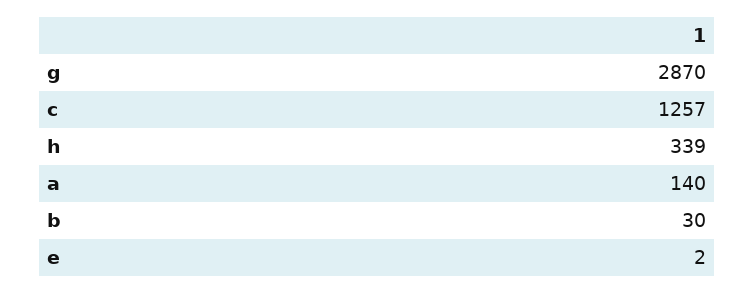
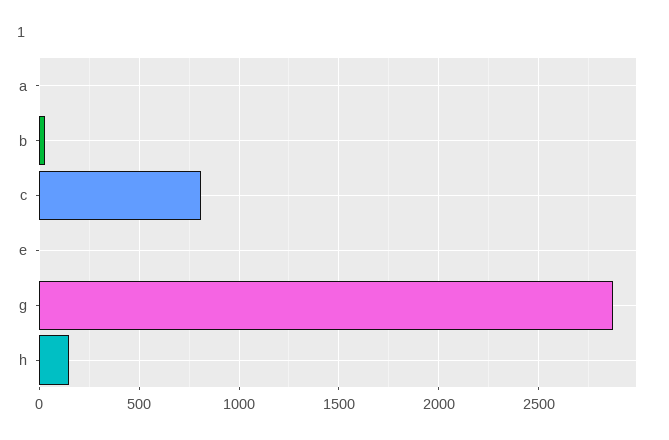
  {
    "g": 2870,
-   "c": 1257,
+   "c": 800,
-   "h": 339,
+   "h": 150,
-   "a": 140,
+   "a": 0,
    "b": 30,
    "e": 2
  }

